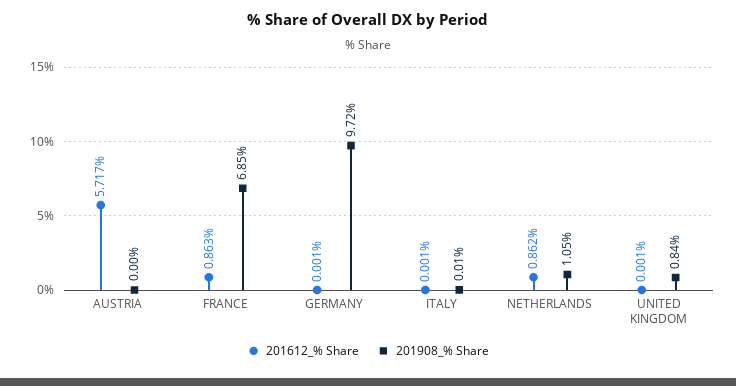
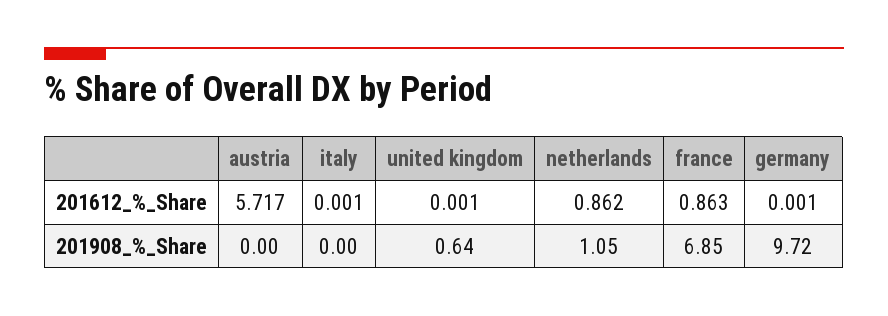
  {
    "201612_% Share": {
      "AUSTRIA": 5.717,
      "FRANCE": 0.863,
      "GERMANY": 0.001,
      "ITALY": 0.001,
      "NETHERLANDS": 0.862,
      "UNITED KINGDOM": 0.001
    },
    "201908_% Share": {
      "AUSTRIA": 0,
      "FRANCE": 6.85,
      "GERMANY": 9.72,
-     "ITALY": 0.01,
+     "ITALY": 0,
      "NETHERLANDS": 1.05,
-     "UNITED KINGDOM": 0.84
+     "UNITED KINGDOM": 0.64
    }
  }

